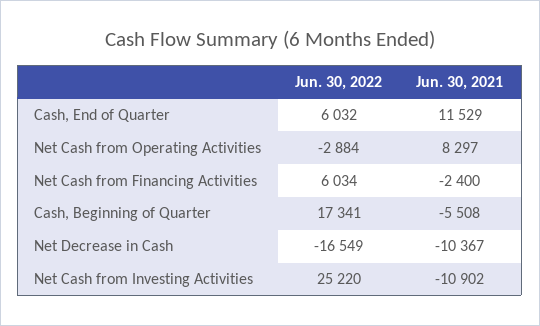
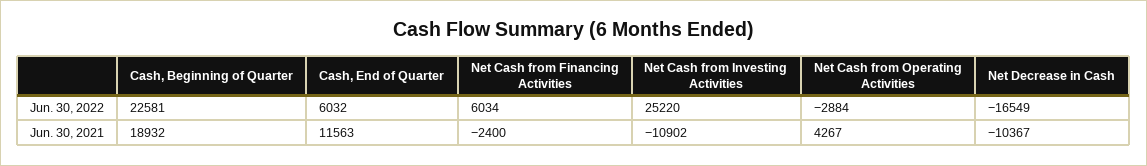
  {
    "Jun. 30, 2022": {
      "Cash, End of Quarter": 6032,
      "Net Cash from Operating Activities": -2884,
      "Net Cash from Financing Activities": 6034,
-     "Cash, Beginning of Quarter": 17341,
+     "Cash, Beginning of Quarter": 22581,
      "Net Decrease in Cash": -16549,
      "Net Cash from Investing Activities": 25220
    },
    "Jun. 30, 2021": {
-     "Cash, End of Quarter": 11529,
+     "Cash, End of Quarter": 11563,
-     "Net Cash from Operating Activities": 8297,
+     "Net Cash from Operating Activities": 4267,
      "Net Cash from Financing Activities": -2400,
-     "Cash, Beginning of Quarter": -5508,
+     "Cash, Beginning of Quarter": 18932,
      "Net Decrease in Cash": -10367,
      "Net Cash from Investing Activities": -10902
    }
  }

